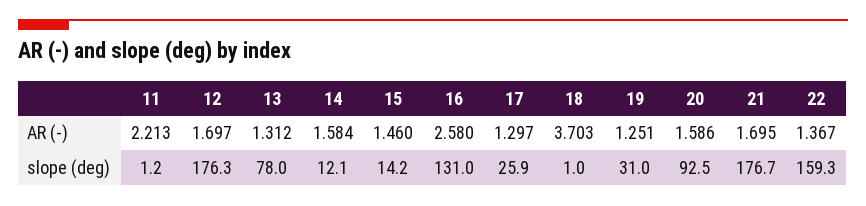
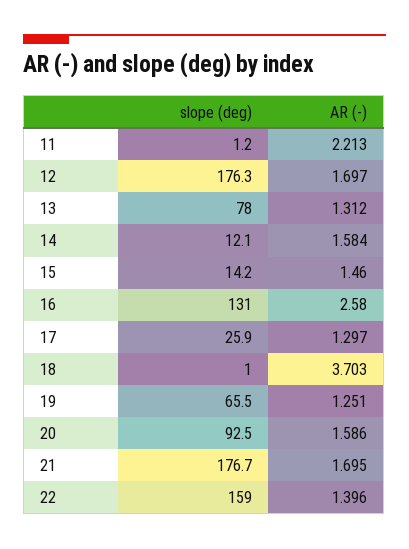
  {
    "11": {
      "AR (-)": 2.213,
      "slope (deg)": 1.2
    },
    "12": {
      "AR (-)": 1.697,
      "slope (deg)": 176.3
    },
    "13": {
      "AR (-)": 1.312,
      "slope (deg)": 78
    },
    "14": {
      "AR (-)": 1.584,
      "slope (deg)": 12.1
    },
    "15": {
      "AR (-)": 1.46,
      "slope (deg)": 14.2
    },
    "16": {
      "AR (-)": 2.58,
      "slope (deg)": 131
    },
    "17": {
      "AR (-)": 1.297,
      "slope (deg)": 25.9
    },
    "18": {
      "AR (-)": 3.703,
      "slope (deg)": 1
    },
    "19": {
      "AR (-)": 1.251,
-     "slope (deg)": 31
+     "slope (deg)": 65.5
    },
    "20": {
      "AR (-)": 1.586,
      "slope (deg)": 92.5
    },
    "21": {
      "AR (-)": 1.695,
      "slope (deg)": 176.7
    },
    "22": {
-     "AR (-)": 1.367,
+     "AR (-)": 1.396,
-     "slope (deg)": 159.3
+     "slope (deg)": 159
    }
  }

